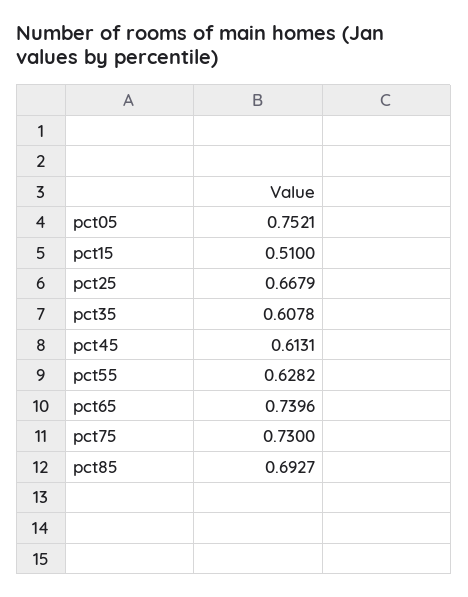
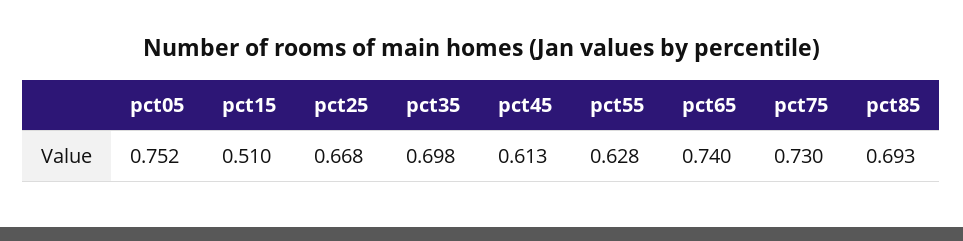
  {
    "pct05": 0.7521,
    "pct15": 0.51,
    "pct25": 0.6679,
-   "pct35": 0.6078,
+   "pct35": 0.698,
    "pct45": 0.6131,
    "pct55": 0.6282,
    "pct65": 0.7396,
    "pct75": 0.73,
    "pct85": 0.6927
  }

